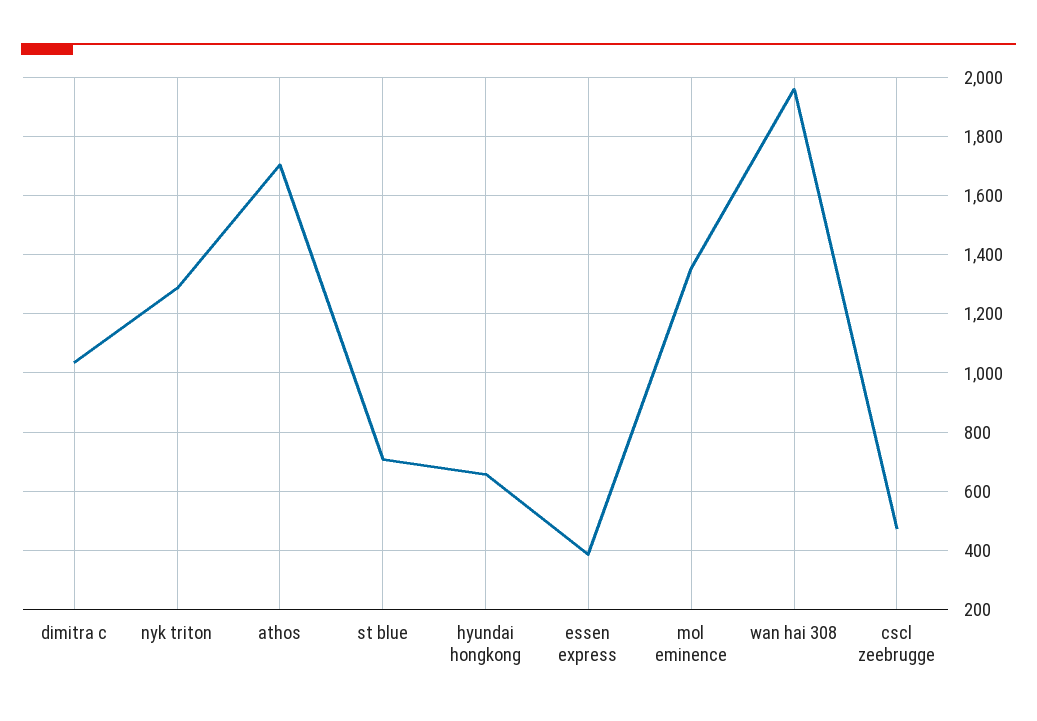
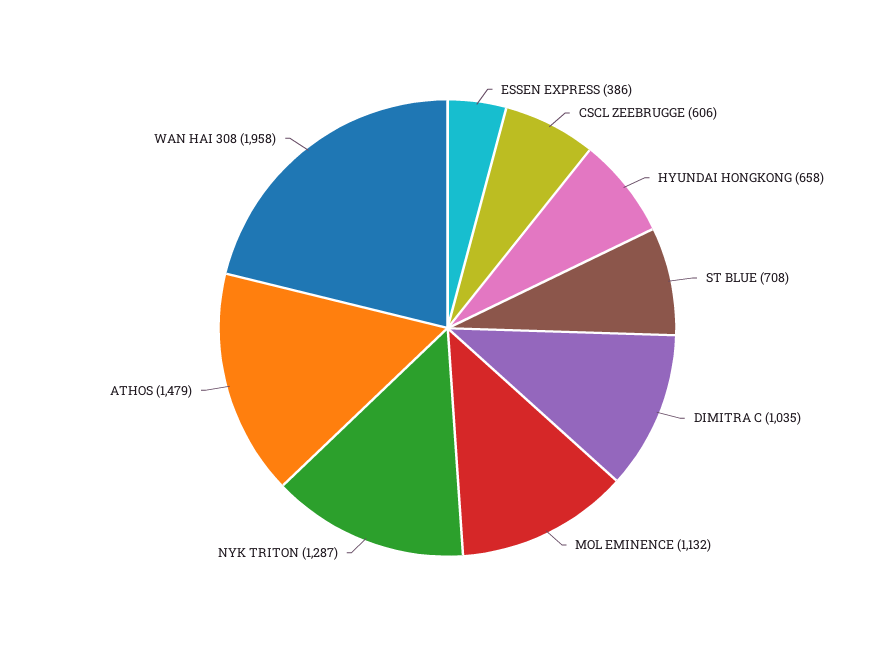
  {
    "dimitra c": 1035,
    "nyk triton": 1287,
-   "athos": 1700,
+   "athos": 1479,
    "st blue": 708,
    "hyundai hongkong": 658,
    "essen express": 386,
-   "mol eminence": 1350,
+   "mol eminence": 1132,
    "wan hai 308": 1958,
-   "cscl zeebrugge": 475
+   "cscl zeebrugge": 606
  }

